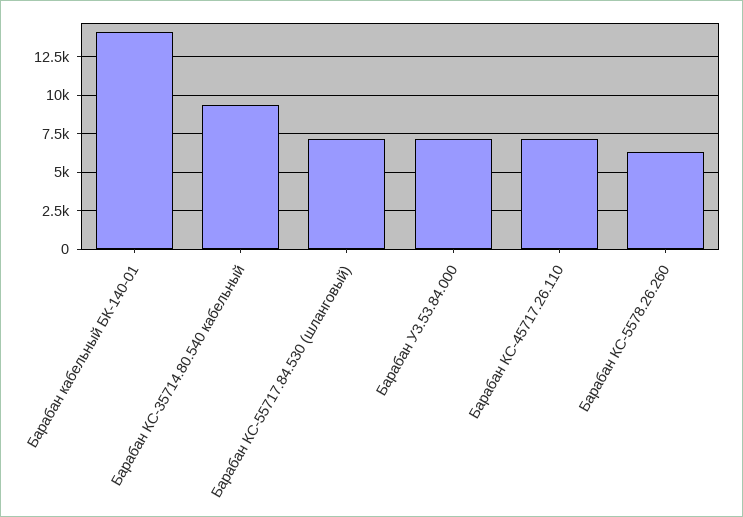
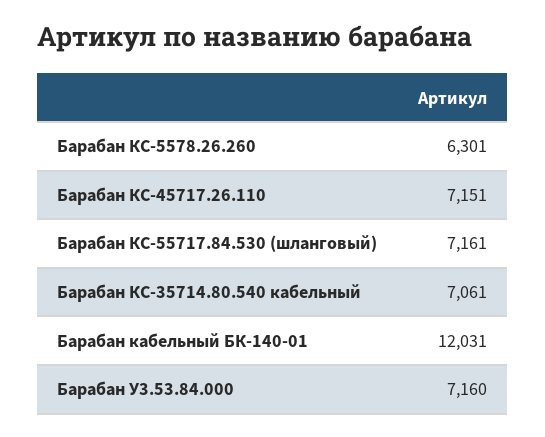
  {
-   "Барабан кабельный БК-140-01": 14000,
+   "Барабан кабельный БК-140-01": 12031,
-   "Барабан КС-35714.80.540 кабельный": 9500,
+   "Барабан КС-35714.80.540 кабельный": 7061,
    "Барабан КС-55717.84.530 (шланговый)": 7161,
    "Барабан У3.53.84.000": 7160,
    "Барабан КС-45717.26.110": 7151,
    "Барабан КС-5578.26.260": 6301
  }

